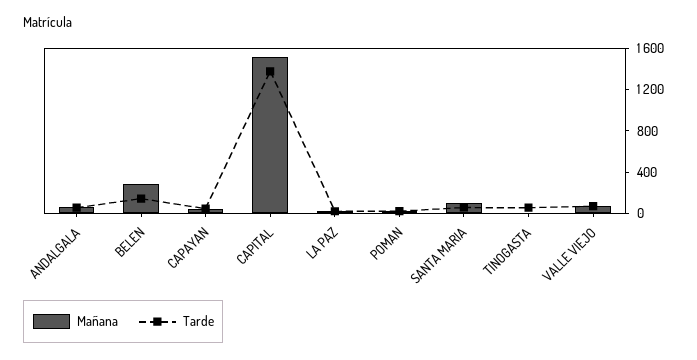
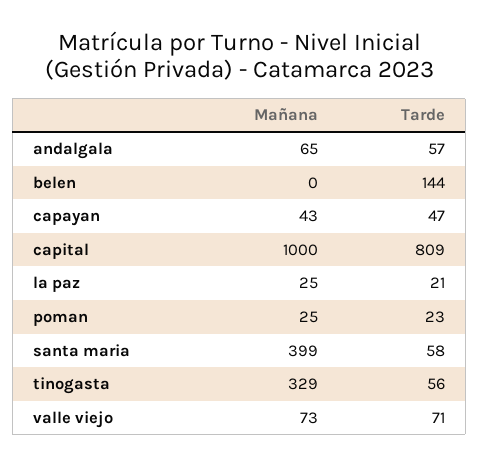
  {
    "Mañana": {
      "ANDALGALA": 65,
-     "BELEN": 300,
+     "BELEN": 0,
      "CAPAYAN": 43,
-     "CAPITAL": 1500,
+     "CAPITAL": 1000,
      "LA PAZ": 25,
      "POMAN": 25,
-     "SANTA MARIA": 100,
+     "SANTA MARIA": 399,
-     "TINOGASTA": 0,
+     "TINOGASTA": 329,
      "VALLE VIEJO": 73
    },
    "Tarde": {
      "ANDALGALA": 57,
      "BELEN": 144,
      "CAPAYAN": 47,
-     "CAPITAL": 1400,
+     "CAPITAL": 809,
      "LA PAZ": 21,
      "POMAN": 23,
      "SANTA MARIA": 58,
      "TINOGASTA": 56,
      "VALLE VIEJO": 71
    }
  }

